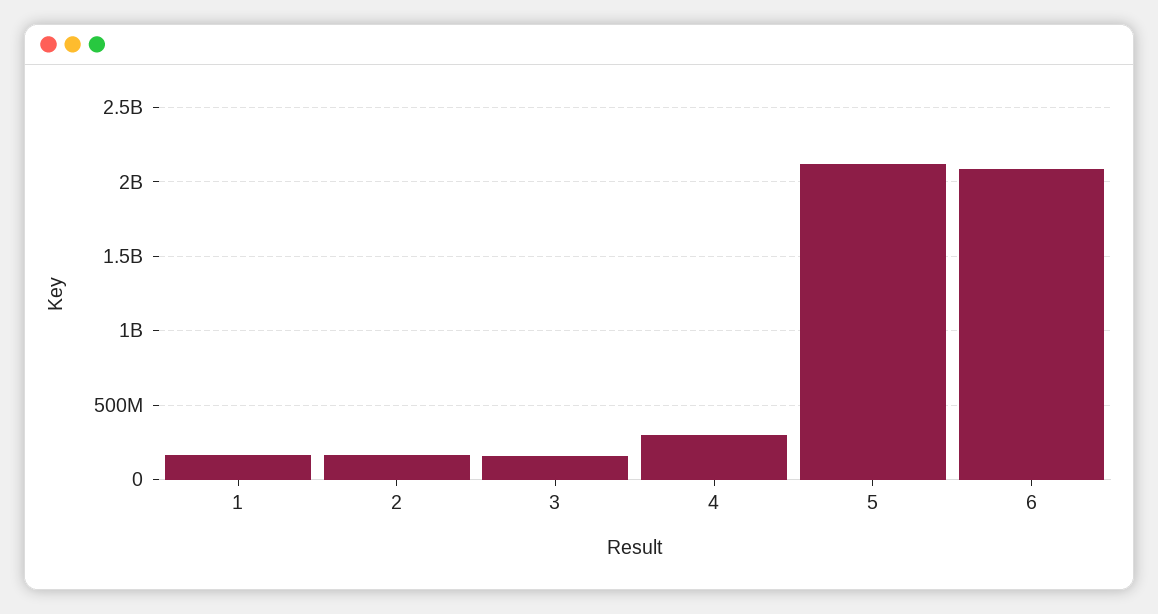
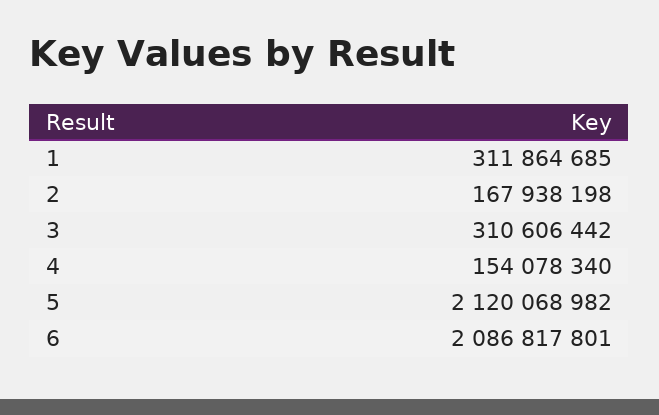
  {
-   "1": 150000000,
+   "1": 311864685,
    "2": 167938198,
-   "3": 150000000,
+   "3": 310606442,
-   "4": 300000000,
+   "4": 154078340,
    "5": 2120068982,
    "6": 2086817801
  }

